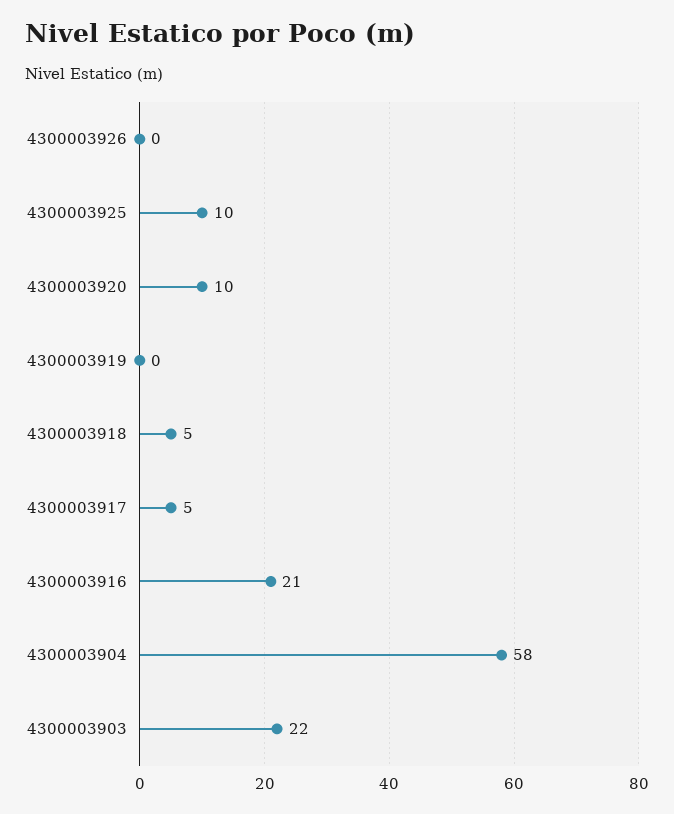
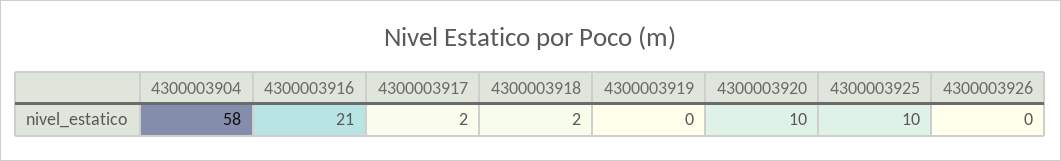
  {
    "4300003926": 0,
    "4300003925": 10,
    "4300003920": 10,
    "4300003919": 0,
-   "4300003918": 5,
+   "4300003918": 2,
-   "4300003917": 5,
+   "4300003917": 2,
    "4300003916": 21,
-   "4300003904": 58,
+   "4300003904": 58
-   "4300003903": 22
  }

